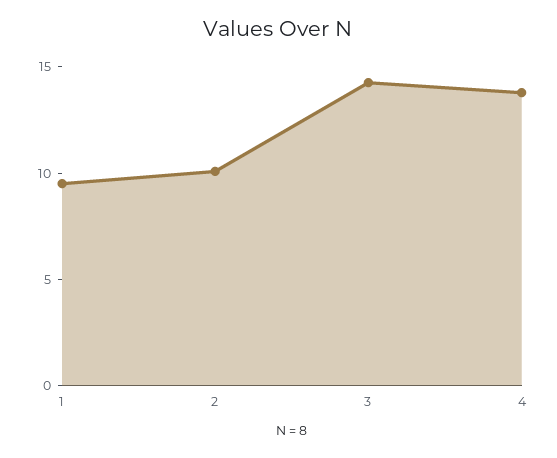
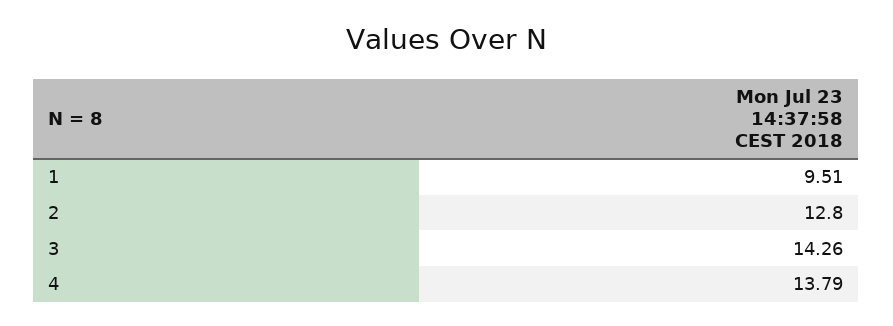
  {
    "1": 9.51,
-   "2": 10,
+   "2": 12.8,
    "3": 14.26,
    "4": 13.79
  }

